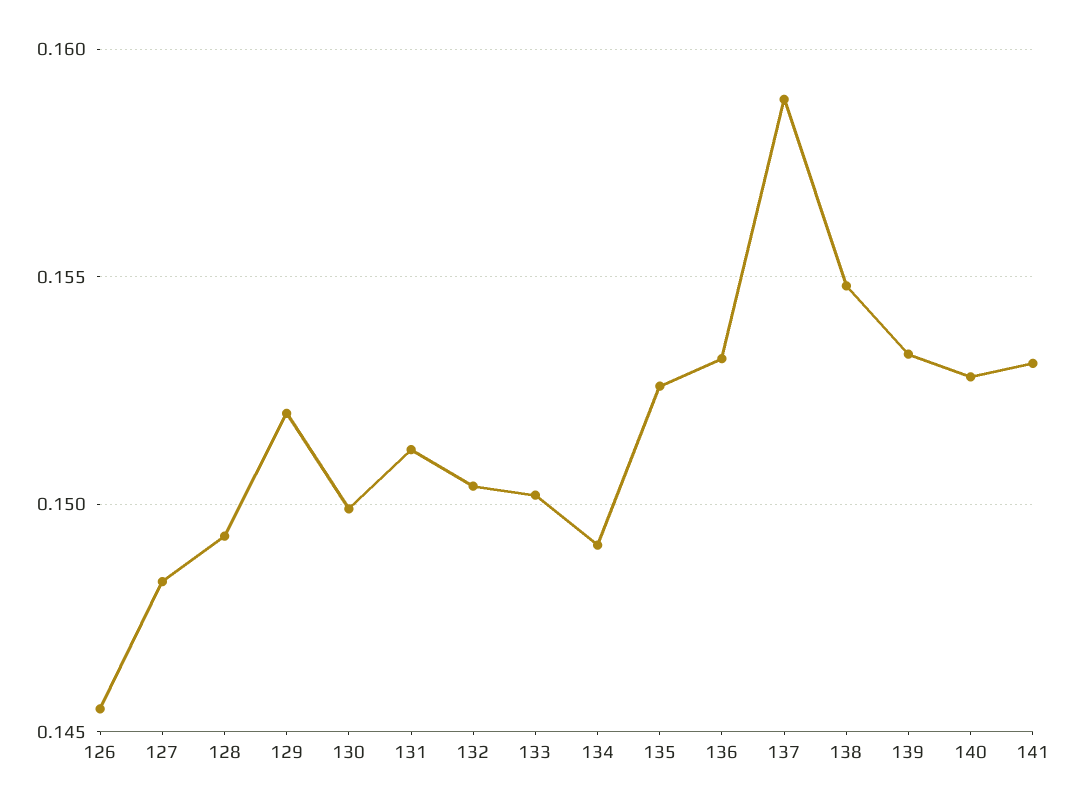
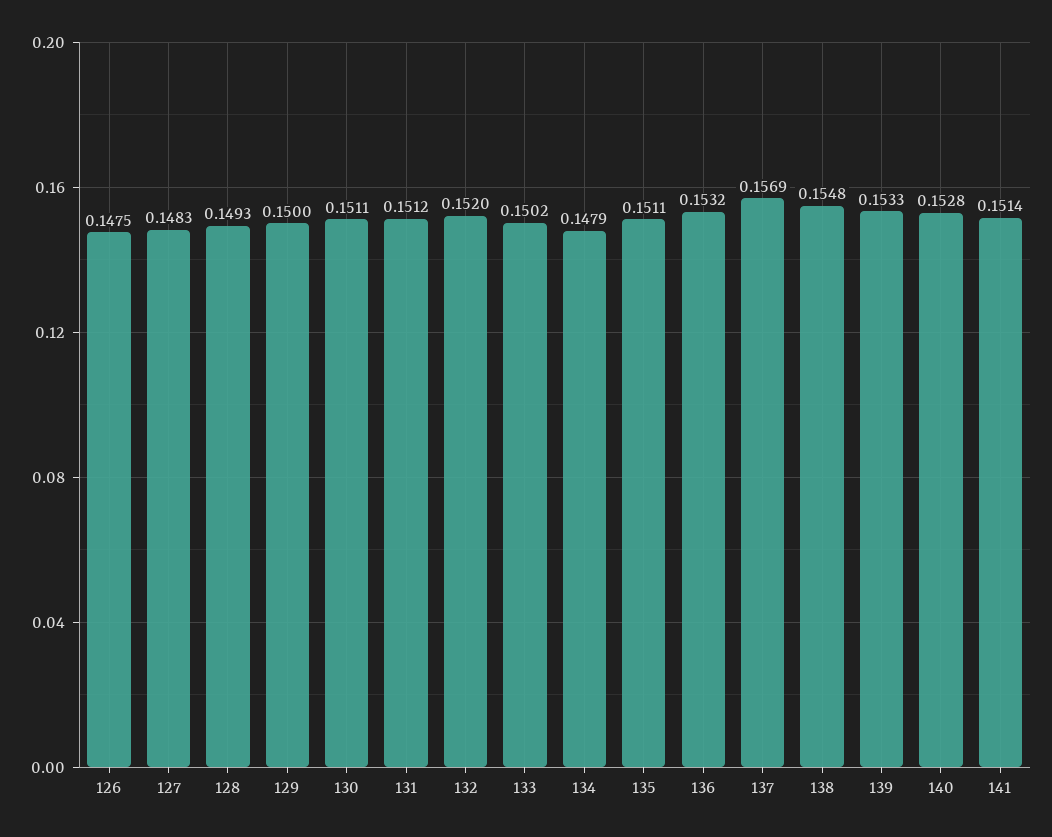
  {
-   "126": 0.1455,
+   "126": 0.1475,
    "127": 0.1483,
    "128": 0.1493,
-   "129": 0.152,
+   "129": 0.15,
-   "130": 0.15,
+   "130": 0.1511,
    "131": 0.1512,
-   "132": 0.1505,
+   "132": 0.152,
    "133": 0.1502,
-   "134": 0.149,
+   "134": 0.1479,
-   "135": 0.1525,
+   "135": 0.1511,
    "136": 0.1532,
-   "137": 0.159,
+   "137": 0.1569,
    "138": 0.1548,
    "139": 0.1533,
    "140": 0.1528,
-   "141": 0.153
+   "141": 0.1514
  }

